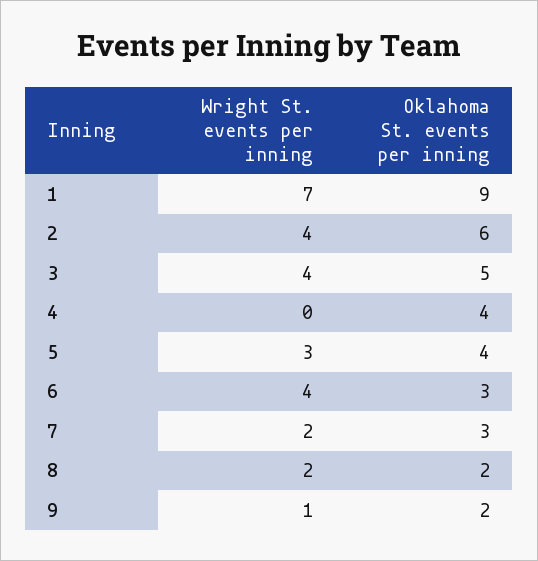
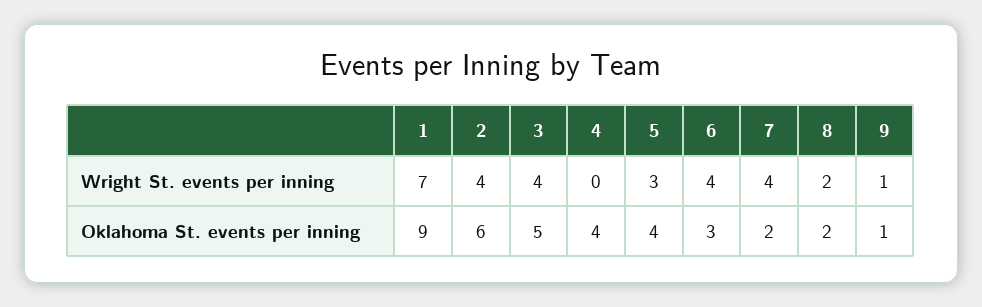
  {
    "Wright St. events per inning": {
      "1": 7,
      "2": 4,
      "3": 4,
      "4": 0,
      "5": 3,
      "6": 4,
-     "7": 2,
+     "7": 4,
      "8": 2,
      "9": 1
    },
    "Oklahoma St. events per inning": {
      "1": 9,
      "2": 6,
      "3": 5,
      "4": 4,
      "5": 4,
      "6": 3,
-     "7": 3,
+     "7": 2,
      "8": 2,
-     "9": 2
+     "9": 1
    }
  }

